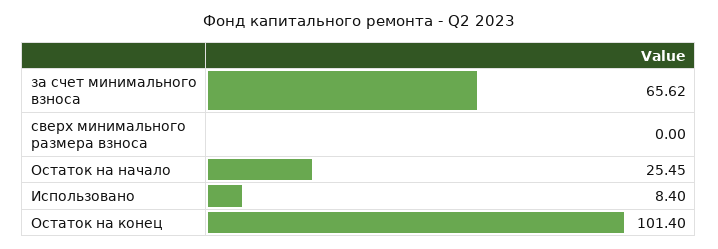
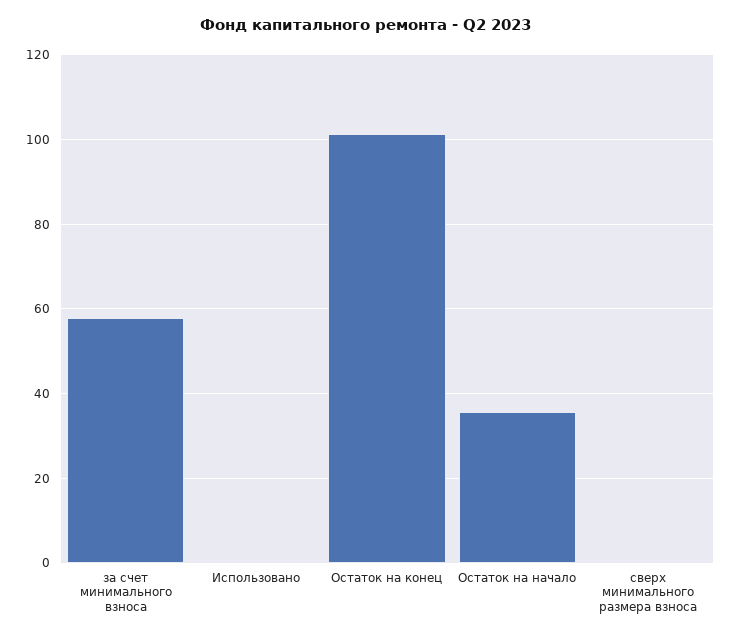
  {
-   "за счет минимального взноса": 65.62,
+   "за счет минимального взноса": 58,
    "сверх минимального размера взноса": 0,
-   "Остаток на начало": 25.45,
+   "Остаток на начало": 36,
-   "Использовано": 8.4,
+   "Использовано": 0,
    "Остаток на конец": 101.4
  }

